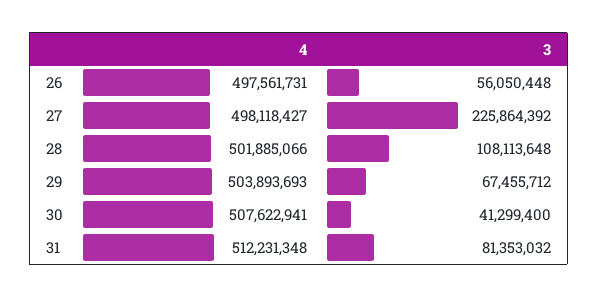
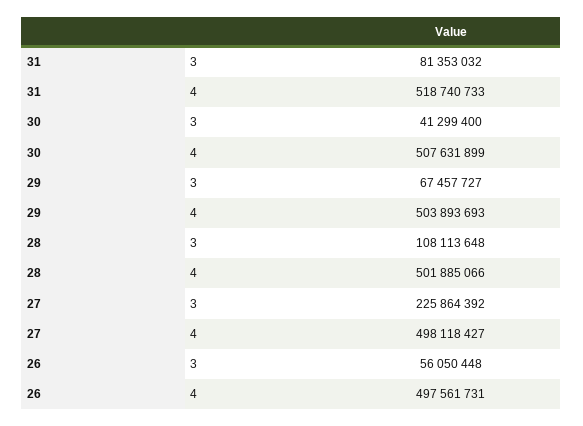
  {
    "4": {
      "26": 497561731,
      "27": 498118427,
      "28": 501885066,
      "29": 503893693,
-     "30": 507622941,
+     "30": 507631899,
-     "31": 512231348
+     "31": 518740733
    },
    "3": {
      "26": 56050448,
      "27": 225864392,
      "28": 108113648,
-     "29": 67455712,
+     "29": 67457727,
      "30": 41299400,
      "31": 81353032
    }
  }

